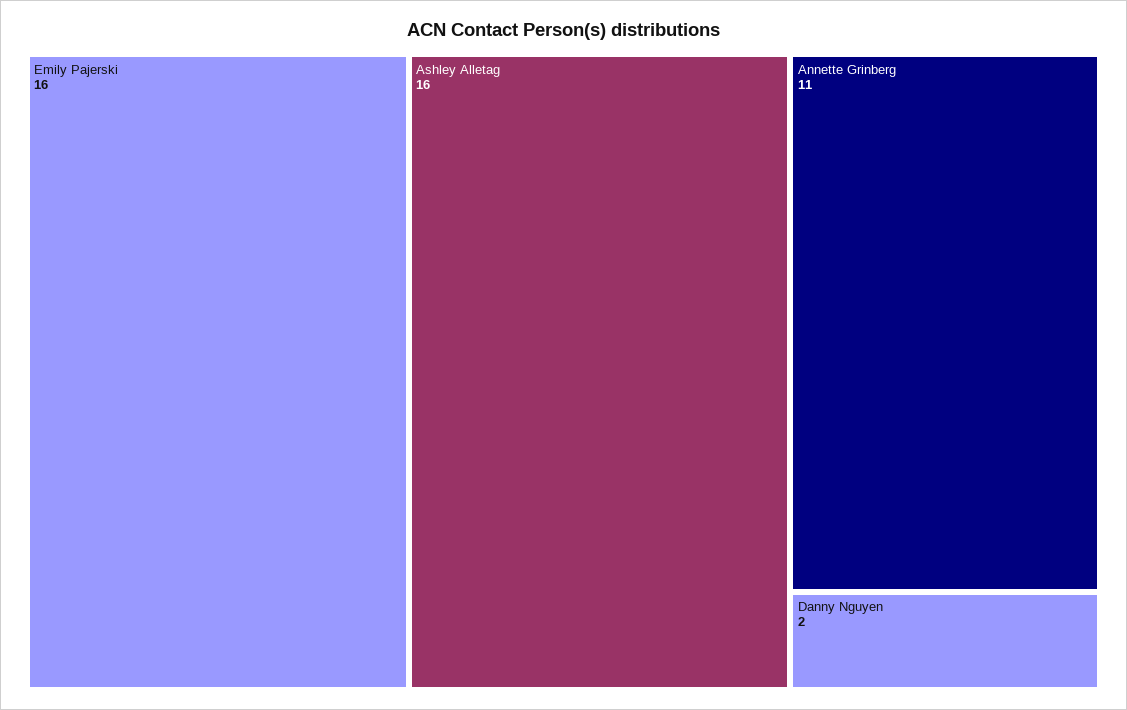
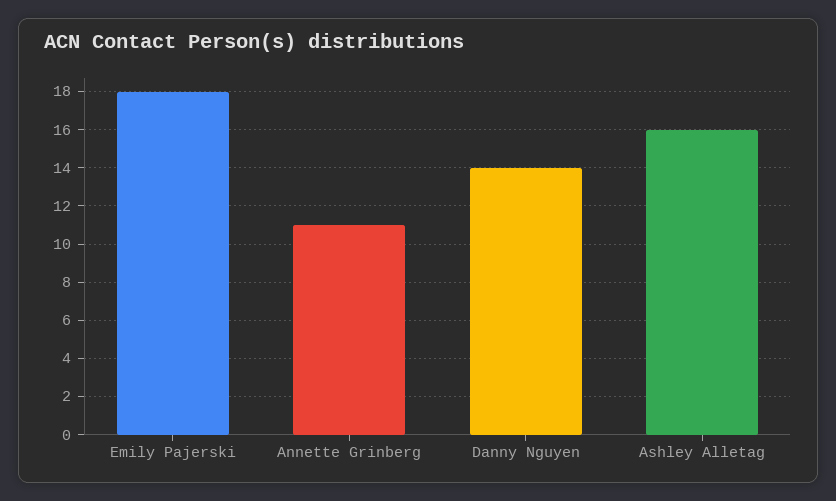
  {
-   "Emily Pajerski": 16,
+   "Emily Pajerski": 18,
    "Ashley Alletag": 16,
    "Annette Grinberg": 11,
-   "Danny Nguyen": 2
+   "Danny Nguyen": 14
  }

